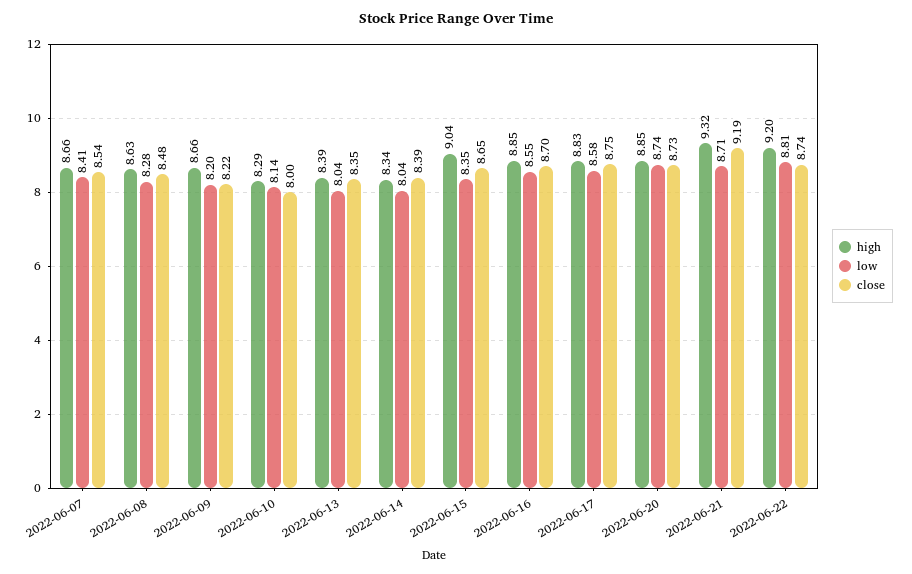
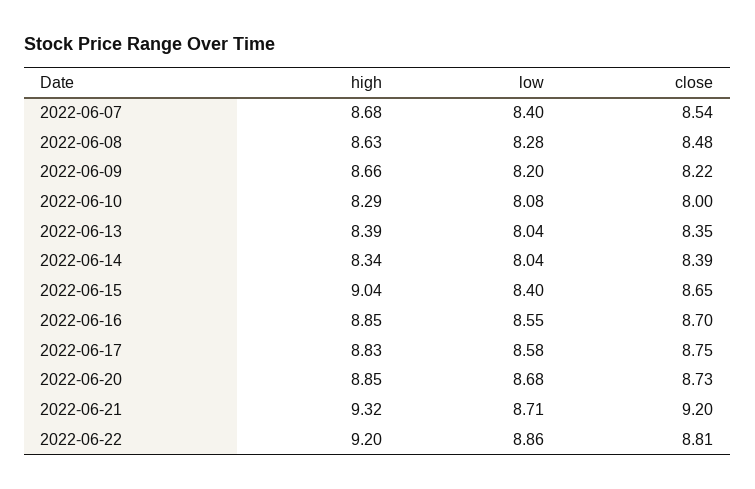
  {
    "high": {
-     "2022-06-07": 8.66,
+     "2022-06-07": 8.68,
      "2022-06-08": 8.63,
      "2022-06-09": 8.66,
      "2022-06-10": 8.29,
      "2022-06-13": 8.39,
      "2022-06-14": 8.34,
      "2022-06-15": 9.04,
      "2022-06-16": 8.85,
      "2022-06-17": 8.83,
      "2022-06-20": 8.85,
      "2022-06-21": 9.32,
      "2022-06-22": 9.2
    },
    "low": {
-     "2022-06-07": 8.41,
+     "2022-06-07": 8.4,
      "2022-06-08": 8.28,
      "2022-06-09": 8.2,
-     "2022-06-10": 8.14,
+     "2022-06-10": 8.08,
      "2022-06-13": 8.04,
      "2022-06-14": 8.04,
-     "2022-06-15": 8.35,
+     "2022-06-15": 8.4,
      "2022-06-16": 8.55,
      "2022-06-17": 8.58,
-     "2022-06-20": 8.74,
+     "2022-06-20": 8.68,
      "2022-06-21": 8.71,
-     "2022-06-22": 8.81
+     "2022-06-22": 8.86
    },
    "close": {
      "2022-06-07": 8.54,
      "2022-06-08": 8.48,
      "2022-06-09": 8.22,
      "2022-06-10": 8,
      "2022-06-13": 8.35,
      "2022-06-14": 8.39,
      "2022-06-15": 8.65,
      "2022-06-16": 8.7,
      "2022-06-17": 8.75,
      "2022-06-20": 8.73,
-     "2022-06-21": 9.19,
+     "2022-06-21": 9.2,
-     "2022-06-22": 8.74
+     "2022-06-22": 8.81
    }
  }

